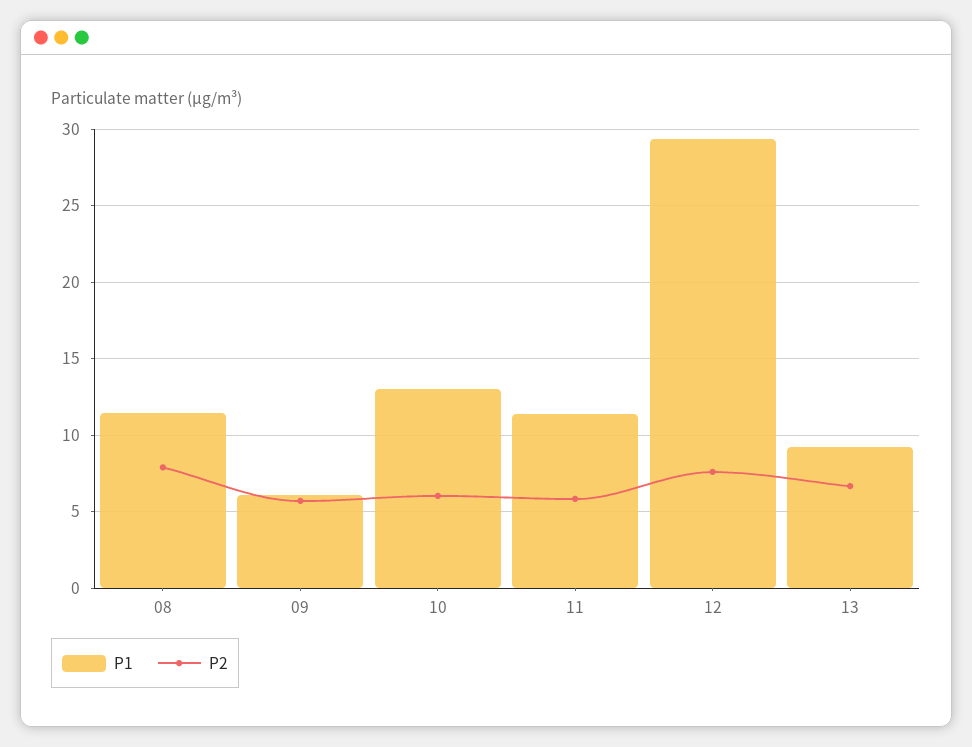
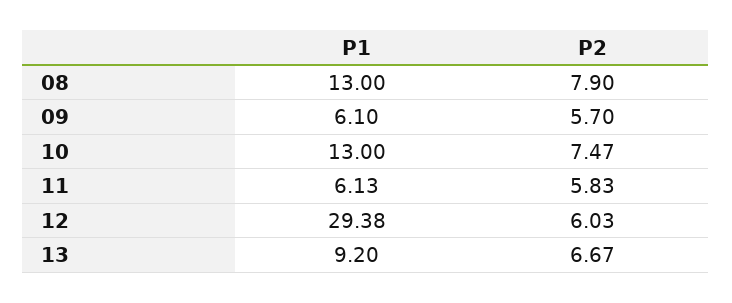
  {
    "P1": {
-     "08": 11.5,
+     "08": 13,
      "09": 6.1,
      "10": 13,
-     "11": 11.5,
+     "11": 6.13,
      "12": 29.38,
      "13": 9.2
    },
    "P2": {
      "08": 7.9,
      "09": 5.7,
-     "10": 6,
+     "10": 7.47,
      "11": 5.83,
-     "12": 7.5,
+     "12": 6.03,
      "13": 6.67
    }
  }

